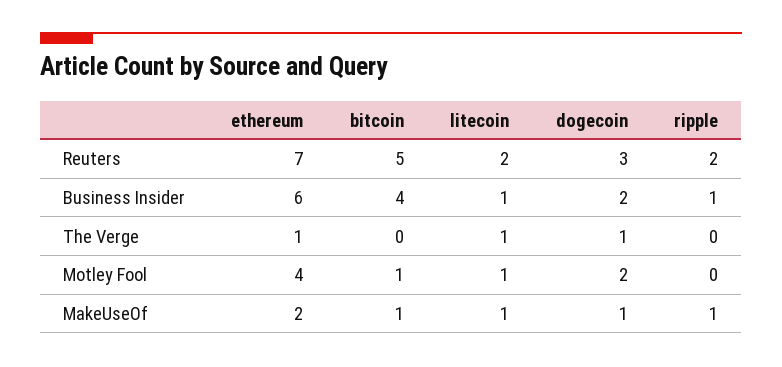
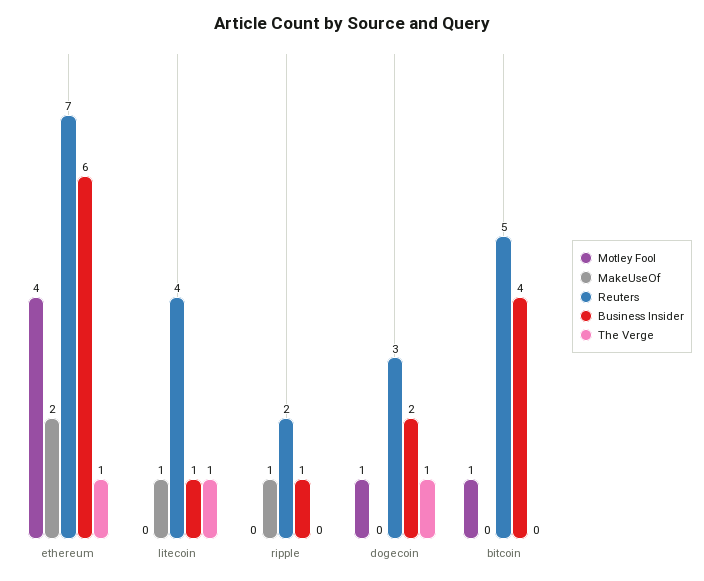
  {
    "Reuters": {
      "ethereum": 7,
      "bitcoin": 5,
-     "litecoin": 2,
+     "litecoin": 4,
      "dogecoin": 3,
      "ripple": 2
    },
    "Business Insider": {
      "ethereum": 6,
      "bitcoin": 4,
      "litecoin": 1,
      "dogecoin": 2,
      "ripple": 1
    },
    "The Verge": {
      "ethereum": 1,
      "bitcoin": 0,
      "litecoin": 1,
      "dogecoin": 1,
      "ripple": 0
    },
    "Motley Fool": {
      "ethereum": 4,
      "bitcoin": 1,
-     "litecoin": 1,
+     "litecoin": 0,
-     "dogecoin": 2,
+     "dogecoin": 1,
      "ripple": 0
    },
    "MakeUseOf": {
      "ethereum": 2,
-     "bitcoin": 1,
+     "bitcoin": 0,
      "litecoin": 1,
-     "dogecoin": 1,
+     "dogecoin": 0,
      "ripple": 1
    }
  }

